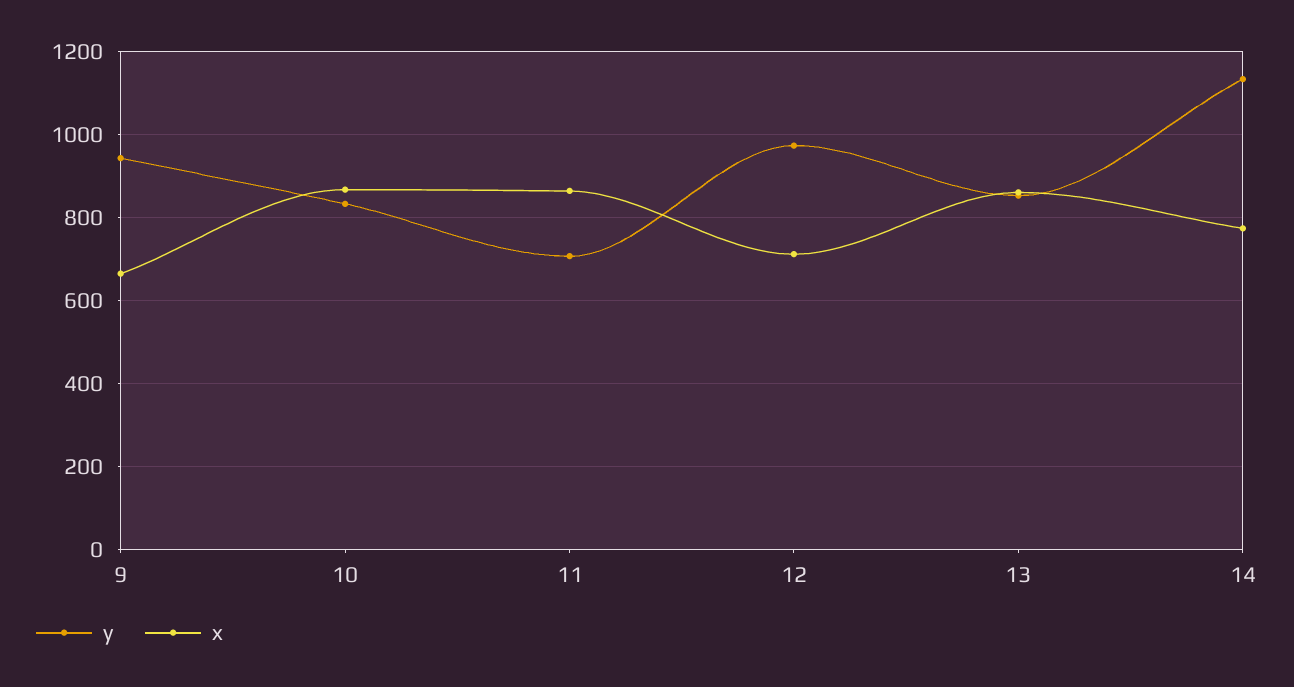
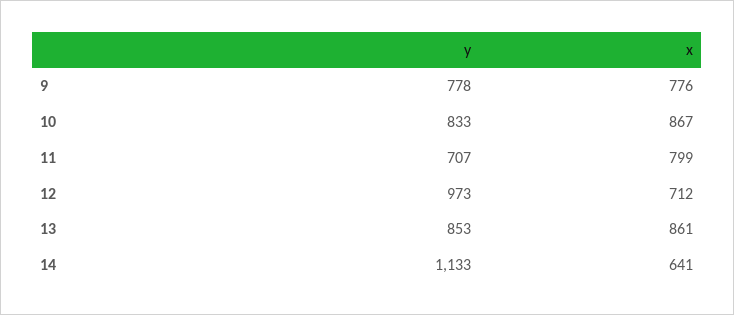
  {
    "y": {
-     "9": 940,
+     "9": 778,
      "10": 833,
      "11": 707,
      "12": 973,
      "13": 853,
      "14": 1133
    },
    "x": {
-     "9": 660,
+     "9": 776,
      "10": 867,
-     "11": 860,
+     "11": 799,
      "12": 712,
      "13": 861,
-     "14": 780
+     "14": 641
    }
  }

